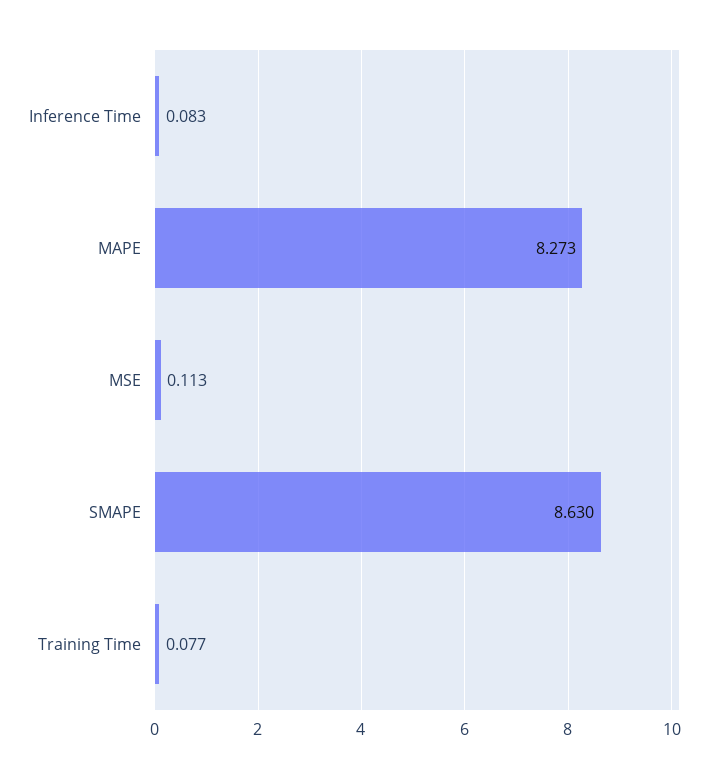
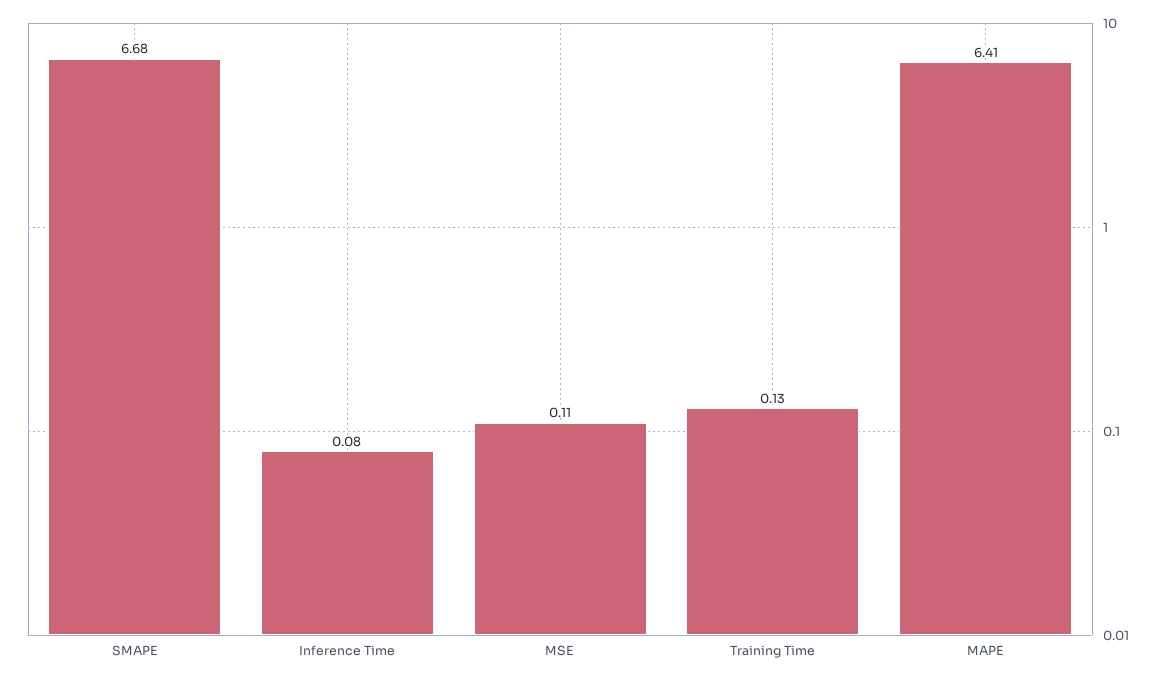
  {
    "Inference Time": 0.083,
-   "MAPE": 8.273,
+   "MAPE": 6.41,
    "MSE": 0.113,
-   "SMAPE": 8.63,
+   "SMAPE": 6.68,
-   "Training Time": 0.077
+   "Training Time": 0.13
  }

